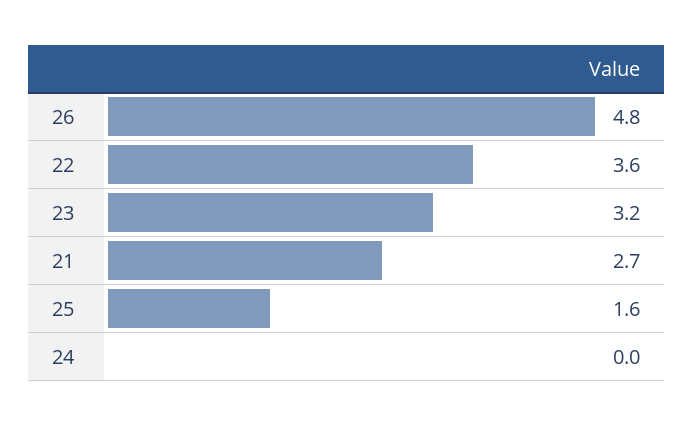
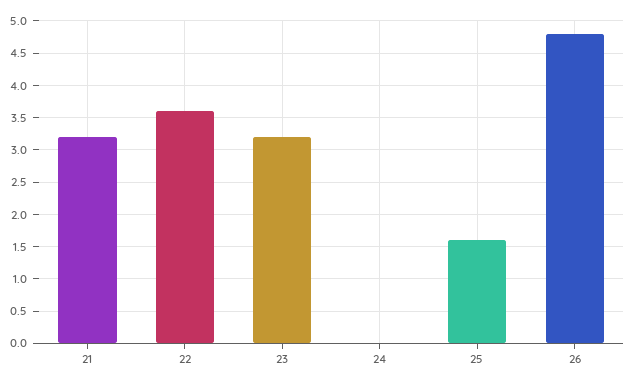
  {
    "26": 4.8,
    "22": 3.6,
    "23": 3.2,
-   "21": 2.7,
+   "21": 3.2,
    "25": 1.6,
    "24": 0
  }

